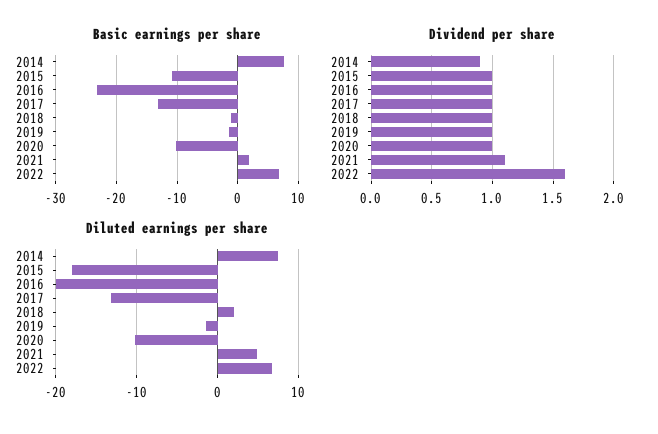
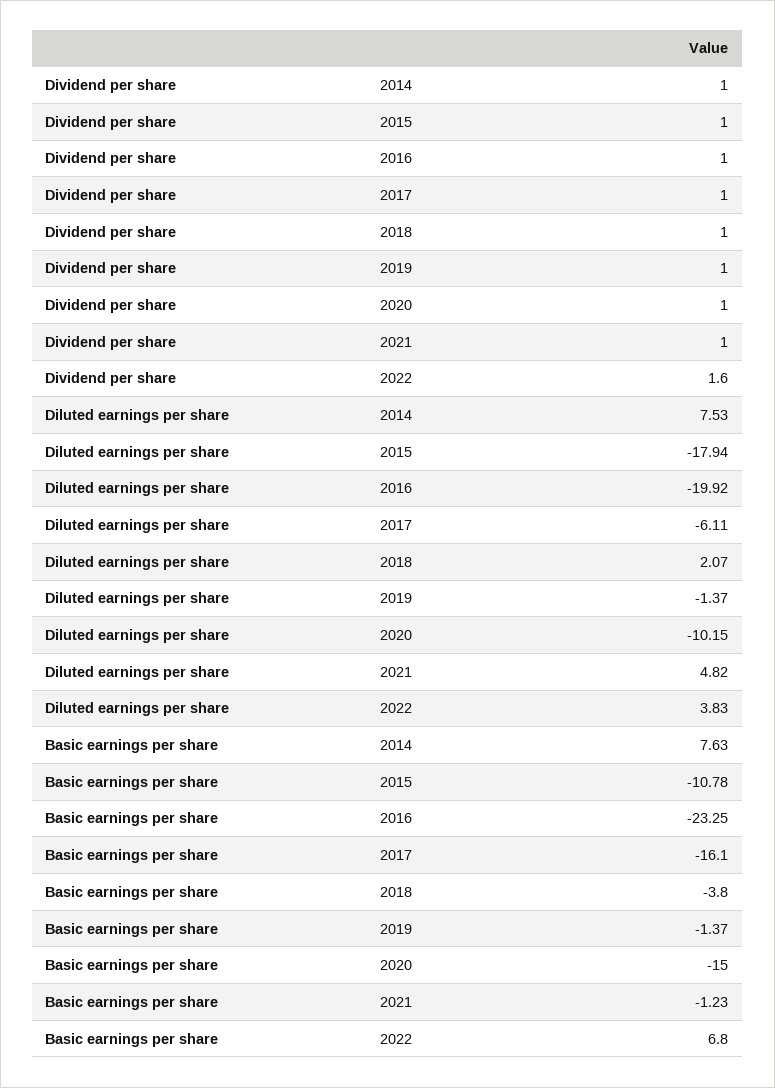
  {
    "Basic earnings per share": {
      "2014": 7.63,
      "2015": -10.78,
      "2016": -23.25,
-     "2017": -13,
+     "2017": -16.1,
-     "2018": -1,
+     "2018": -3.8,
      "2019": -1.37,
-     "2020": -10,
+     "2020": -15,
-     "2021": 2,
+     "2021": -1.23,
      "2022": 6.8
    },
    "Dividend per share": {
-     "2014": 0.9,
+     "2014": 1,
      "2015": 1,
      "2016": 1,
      "2017": 1,
      "2018": 1,
      "2019": 1,
      "2020": 1,
-     "2021": 1.1,
+     "2021": 1,
      "2022": 1.6
    },
    "Diluted earnings per share": {
      "2014": 7.53,
      "2015": -17.94,
      "2016": -19.92,
-     "2017": -13,
+     "2017": -6.11,
      "2018": 2.07,
      "2019": -1.37,
      "2020": -10.15,
      "2021": 4.82,
-     "2022": 7
+     "2022": 3.83
    }
  }

